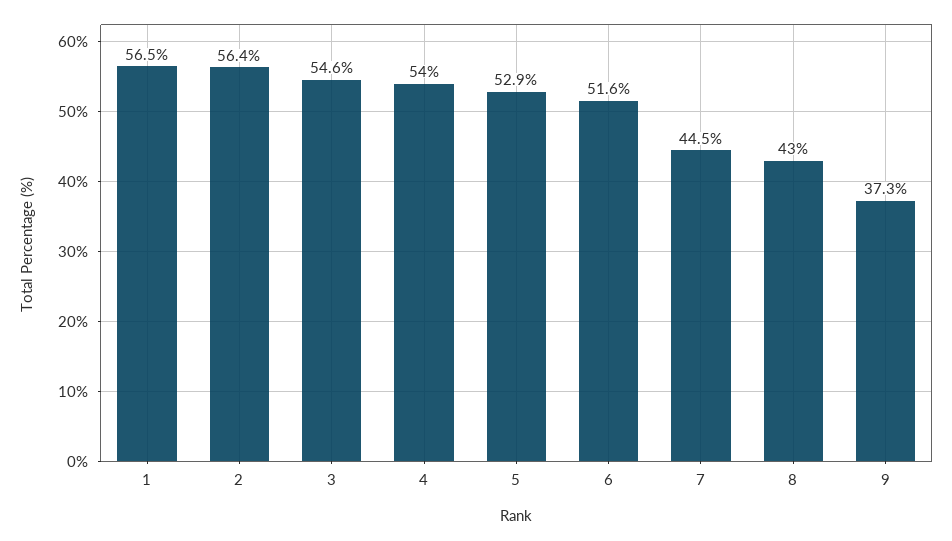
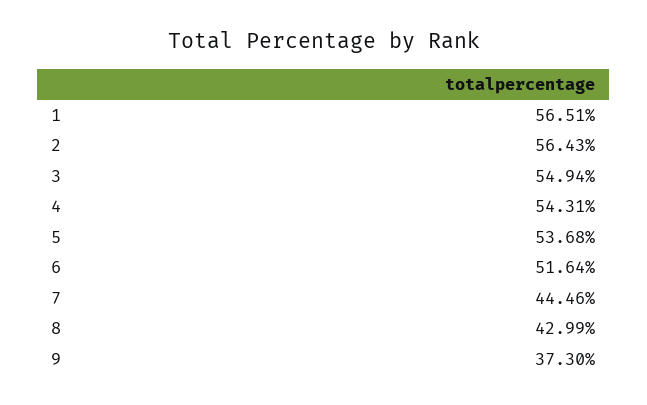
  {
    "1": 56.51,
    "2": 56.43,
-   "3": 54.6,
+   "3": 54.94,
-   "4": 54,
+   "4": 54.31,
-   "5": 52.9,
+   "5": 53.68,
    "6": 51.64,
    "7": 44.46,
    "8": 42.99,
    "9": 37.3
  }

